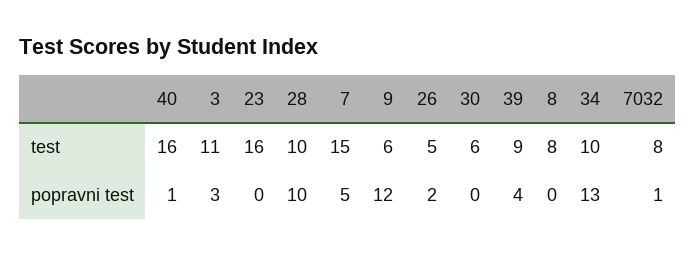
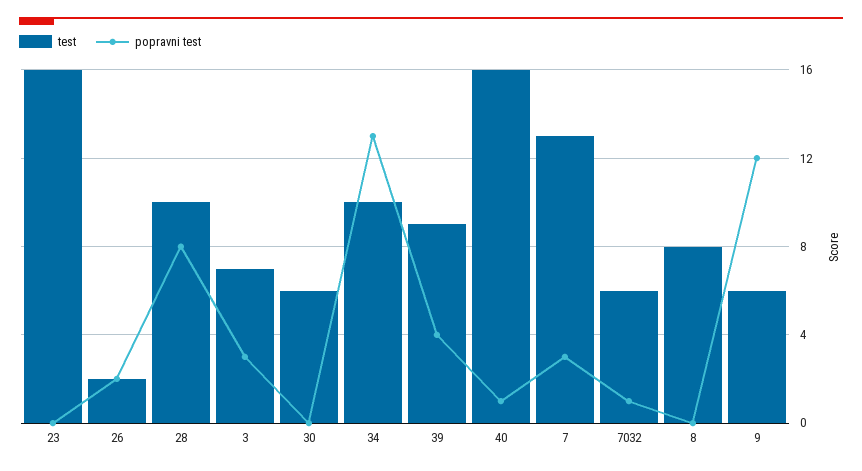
  {
    "test": {
      "40": 16,
-     "3": 11,
+     "3": 7,
      "23": 16,
      "28": 10,
-     "7": 15,
+     "7": 13,
      "9": 6,
-     "26": 5,
+     "26": 2,
      "30": 6,
      "39": 9,
      "8": 8,
      "34": 10,
-     "7032": 8
+     "7032": 6
    },
    "popravni test": {
      "40": 1,
      "3": 3,
      "23": 0,
-     "28": 10,
+     "28": 8,
-     "7": 5,
+     "7": 3,
      "9": 12,
      "26": 2,
      "30": 0,
      "39": 4,
      "8": 0,
      "34": 13,
      "7032": 1
    }
  }

